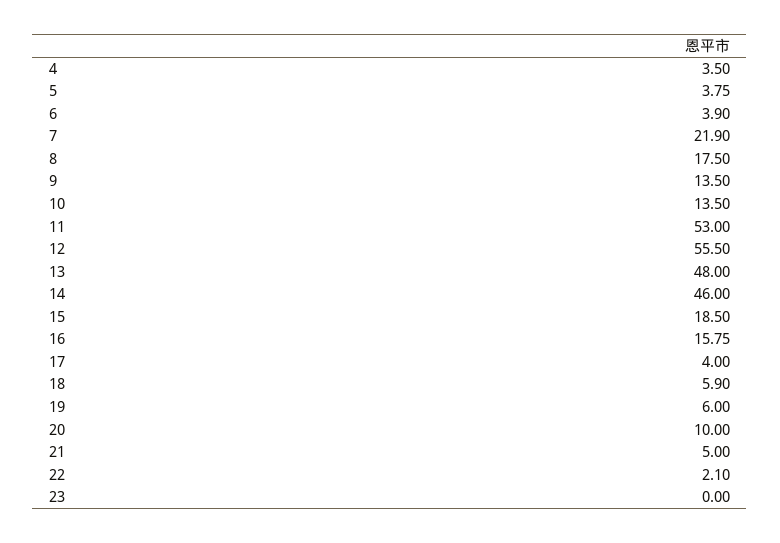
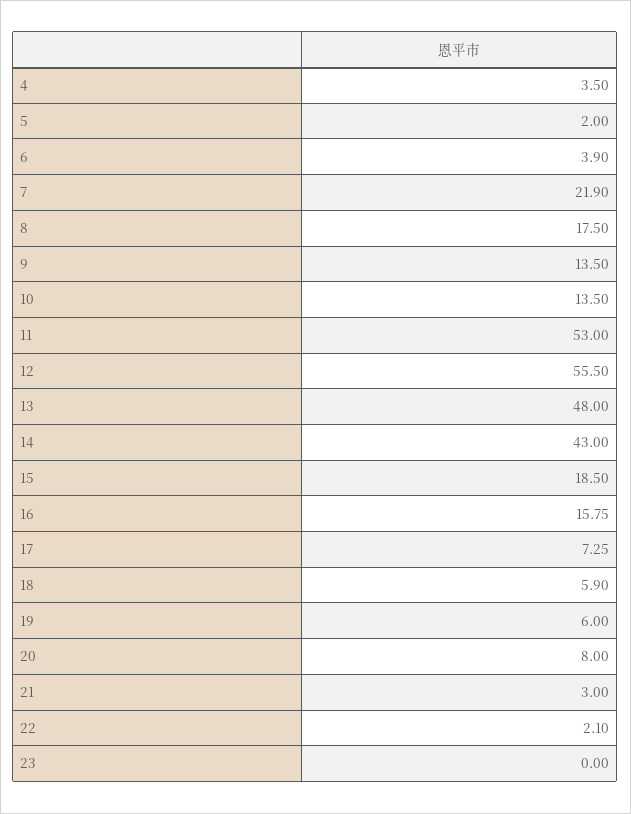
  {
    "4": 3.5,
-   "5": 3.75,
+   "5": 2,
    "6": 3.9,
    "7": 21.9,
    "8": 17.5,
    "9": 13.5,
    "10": 13.5,
    "11": 53,
    "12": 55.5,
    "13": 48,
-   "14": 46,
+   "14": 43,
    "15": 18.5,
    "16": 15.75,
-   "17": 4,
+   "17": 7.25,
    "18": 5.9,
    "19": 6,
-   "20": 10,
+   "20": 8,
-   "21": 5,
+   "21": 3,
    "22": 2.1,
    "23": 0
  }

